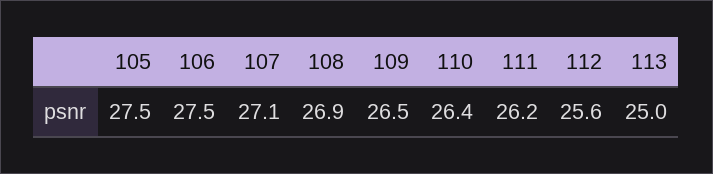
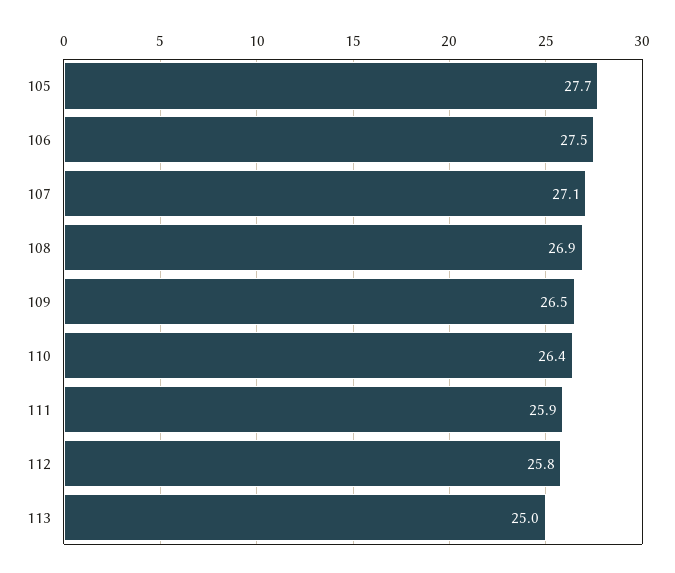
  {
-   "105": 27.5,
+   "105": 27.7,
    "106": 27.5,
    "107": 27.1,
    "108": 26.9,
    "109": 26.5,
    "110": 26.4,
-   "111": 26.2,
+   "111": 25.9,
-   "112": 25.6,
+   "112": 25.8,
    "113": 25
  }

